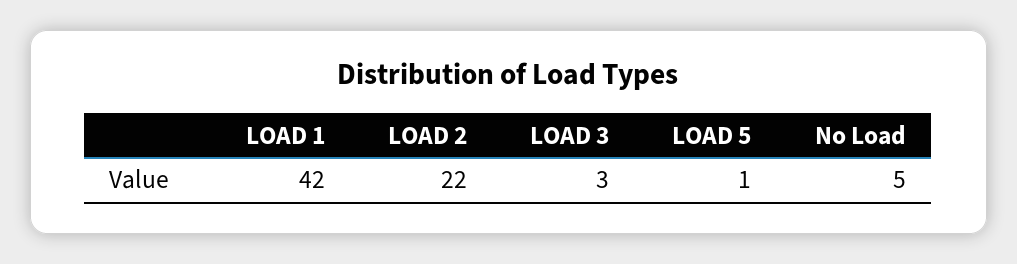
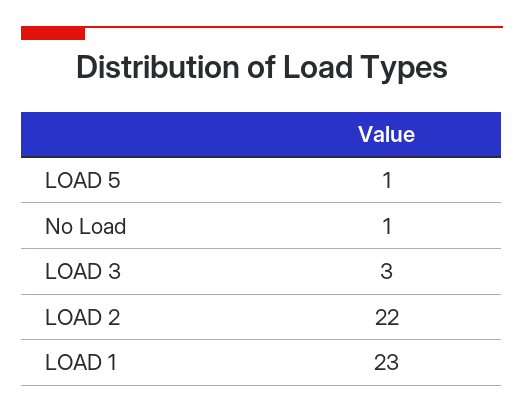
  {
-   "LOAD 1": 42,
+   "LOAD 1": 23,
    "LOAD 2": 22,
    "LOAD 3": 3,
    "LOAD 5": 1,
-   "No Load": 5
+   "No Load": 1
  }

